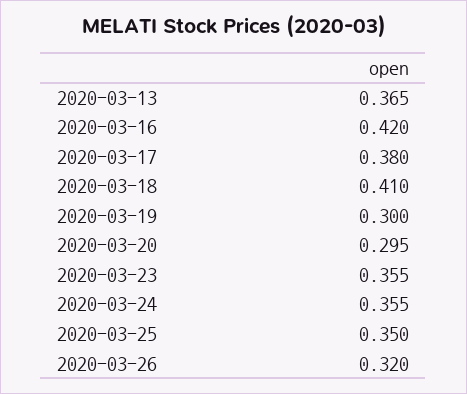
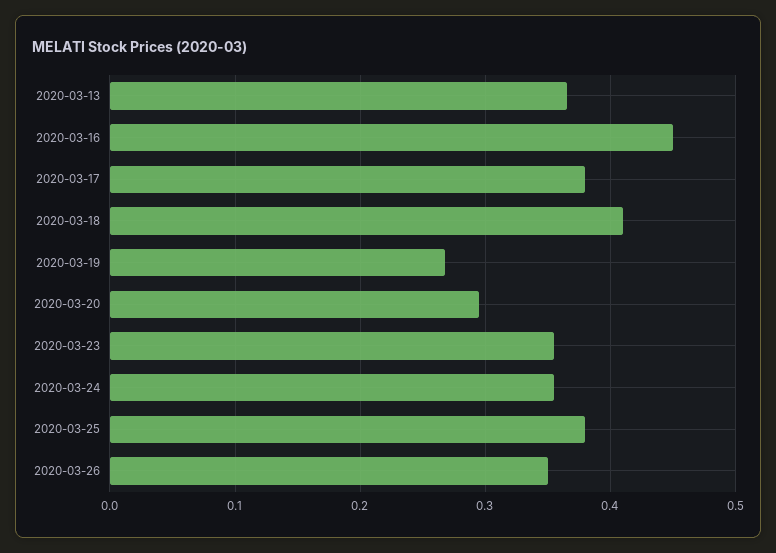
  {
    "2020-03-13": 0.365,
-   "2020-03-16": 0.42,
+   "2020-03-16": 0.45,
    "2020-03-17": 0.38,
    "2020-03-18": 0.41,
-   "2020-03-19": 0.3,
+   "2020-03-19": 0.27,
    "2020-03-20": 0.295,
    "2020-03-23": 0.355,
    "2020-03-24": 0.355,
-   "2020-03-25": 0.35,
+   "2020-03-25": 0.38,
-   "2020-03-26": 0.32
+   "2020-03-26": 0.35
  }

